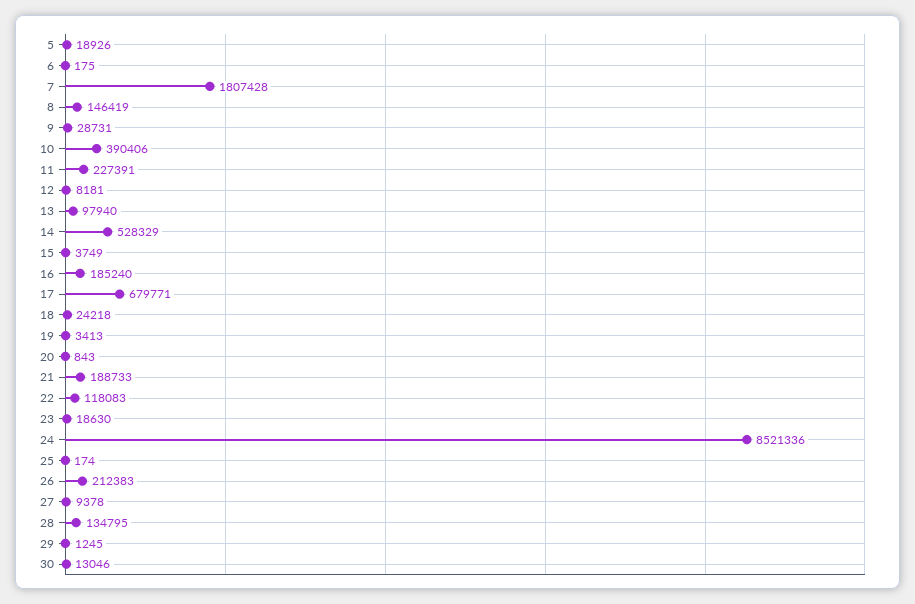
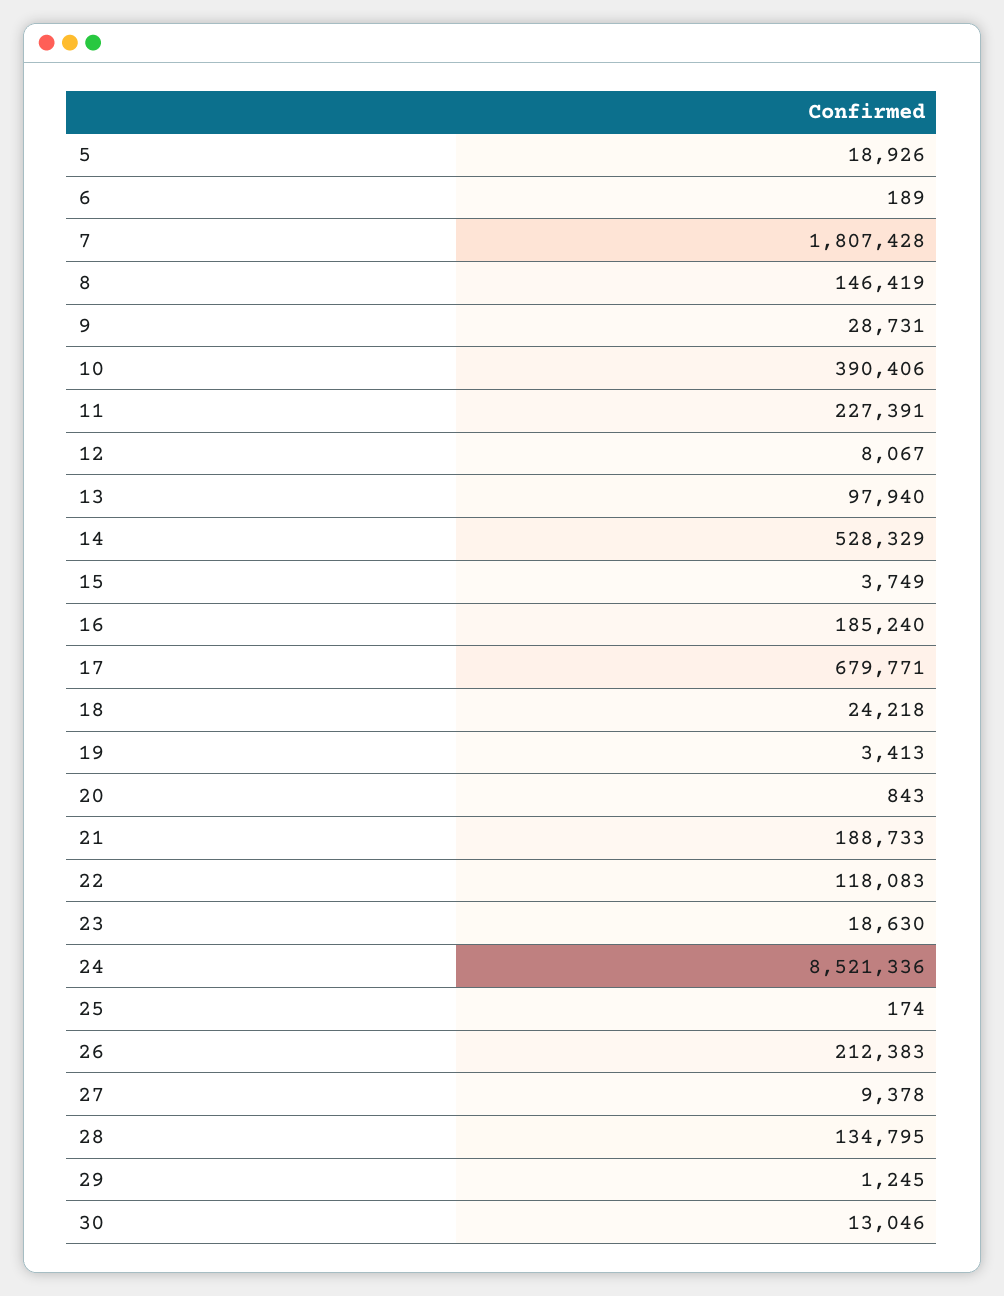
  {
    "5": 18926,
-   "6": 175,
+   "6": 189,
    "7": 1807428,
    "8": 146419,
    "9": 28731,
    "10": 390406,
    "11": 227391,
-   "12": 8181,
+   "12": 8067,
    "13": 97940,
    "14": 528329,
    "15": 3749,
    "16": 185240,
    "17": 679771,
    "18": 24218,
    "19": 3413,
    "20": 843,
    "21": 188733,
    "22": 118083,
    "23": 18630,
    "24": 8521336,
    "25": 174,
    "26": 212383,
    "27": 9378,
    "28": 134795,
    "29": 1245,
    "30": 13046
  }

